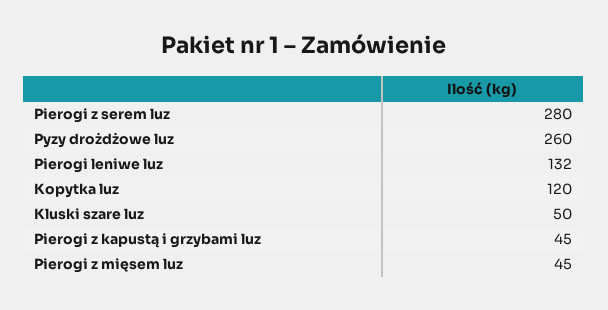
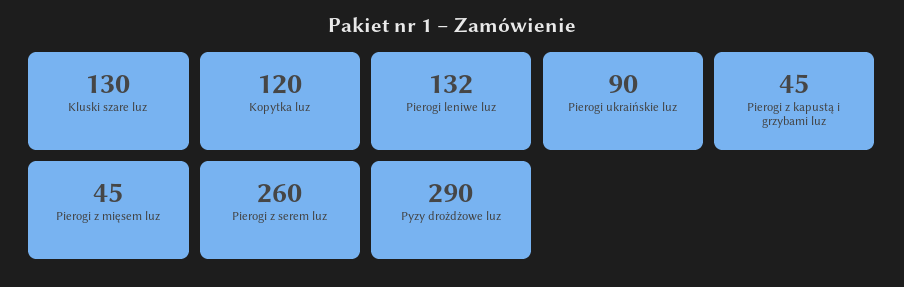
  {
-   "Pierogi z serem luz": 280,
+   "Pierogi z serem luz": 260,
-   "Pyzy drożdżowe luz": 260,
+   "Pyzy drożdżowe luz": 290,
    "Pierogi leniwe luz": 132,
    "Kopytka luz": 120,
-   "Kluski szare luz": 50,
+   "Kluski szare luz": 130,
    "Pierogi z kapustą i grzybami luz": 45,
-   "Pierogi z mięsem luz": 45
+   "Pierogi z mięsem luz": 45,
+   "Pierogi ukraińskie luz": 90
  }

